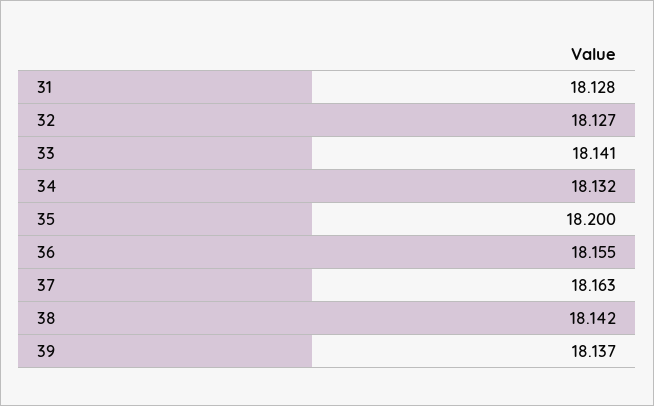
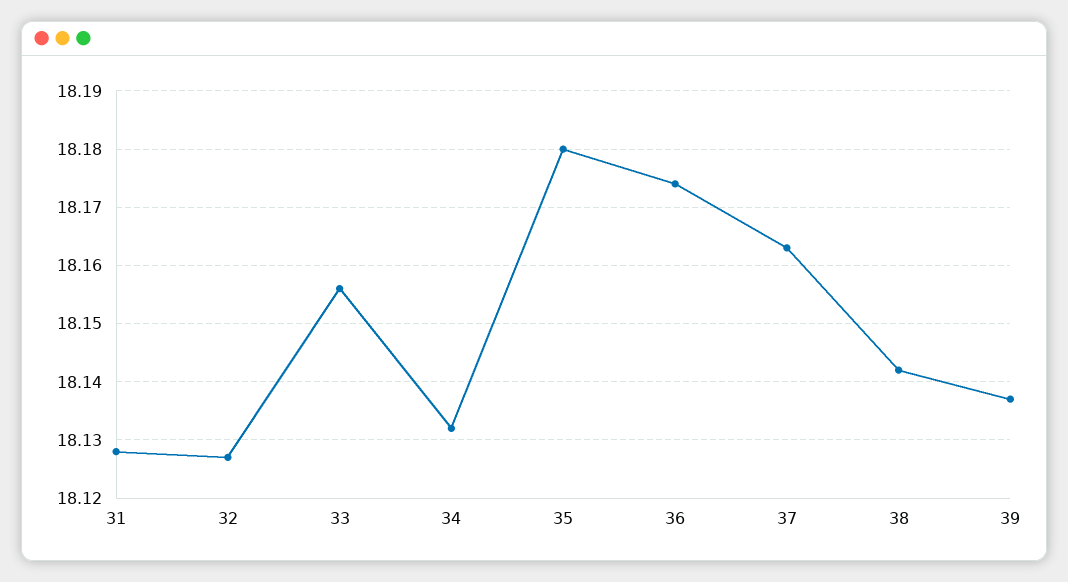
  {
    "31": 18.128,
    "32": 18.127,
-   "33": 18.141,
+   "33": 18.155,
    "34": 18.132,
-   "35": 18.2,
+   "35": 18.18,
-   "36": 18.155,
+   "36": 18.175,
    "37": 18.163,
    "38": 18.142,
    "39": 18.137
  }

